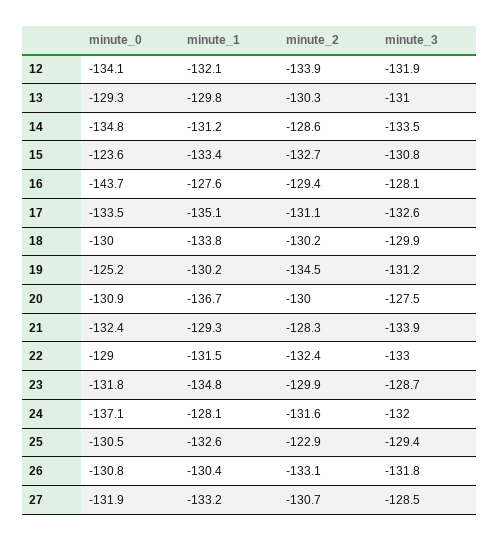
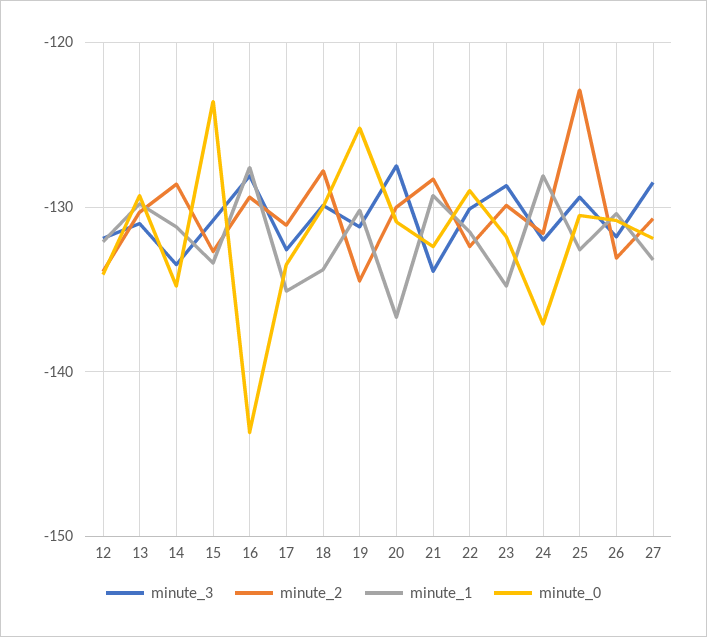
  {
    "minute_0": {
      "12": -134.1,
      "13": -129.3,
      "14": -134.8,
      "15": -123.6,
      "16": -143.7,
      "17": -133.5,
      "18": -130,
      "19": -125.2,
      "20": -130.9,
      "21": -132.4,
      "22": -129,
      "23": -131.8,
      "24": -137.1,
      "25": -130.5,
      "26": -130.8,
      "27": -131.9
    },
    "minute_1": {
      "12": -132.1,
      "13": -129.8,
      "14": -131.2,
      "15": -133.4,
      "16": -127.6,
      "17": -135.1,
      "18": -133.8,
      "19": -130.2,
      "20": -136.7,
      "21": -129.3,
      "22": -131.5,
      "23": -134.8,
      "24": -128.1,
      "25": -132.6,
      "26": -130.4,
      "27": -133.2
    },
    "minute_2": {
      "12": -133.9,
      "13": -130.3,
      "14": -128.6,
      "15": -132.7,
      "16": -129.4,
      "17": -131.1,
-     "18": -130.2,
+     "18": -128,
      "19": -134.5,
      "20": -130,
      "21": -128.3,
      "22": -132.4,
      "23": -129.9,
      "24": -131.6,
      "25": -122.9,
      "26": -133.1,
      "27": -130.7
    },
    "minute_3": {
      "12": -131.9,
      "13": -131,
      "14": -133.5,
      "15": -130.8,
      "16": -128.1,
      "17": -132.6,
      "18": -129.9,
      "19": -131.2,
      "20": -127.5,
      "21": -133.9,
-     "22": -133,
+     "22": -130,
      "23": -128.7,
      "24": -132,
      "25": -129.4,
      "26": -131.8,
      "27": -128.5
    }
  }

